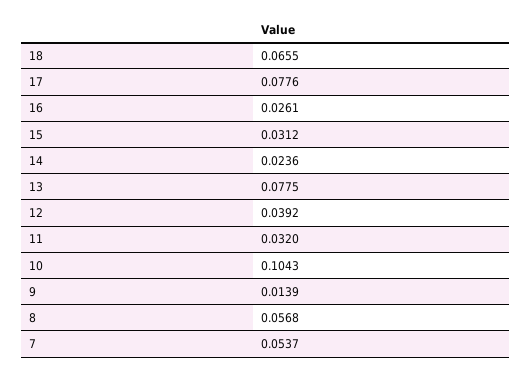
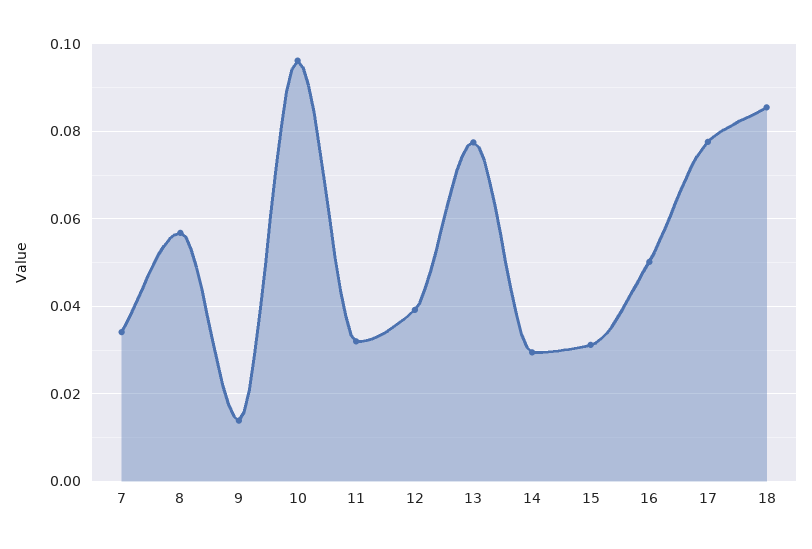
  {
-   "18": 0.0655,
+   "18": 0.086,
    "17": 0.0776,
-   "16": 0.0261,
+   "16": 0.05,
    "15": 0.0312,
-   "14": 0.0236,
+   "14": 0.03,
    "13": 0.0775,
    "12": 0.0392,
    "11": 0.032,
-   "10": 0.1043,
+   "10": 0.096,
    "9": 0.0139,
    "8": 0.0568,
-   "7": 0.0537
+   "7": 0.034
  }

